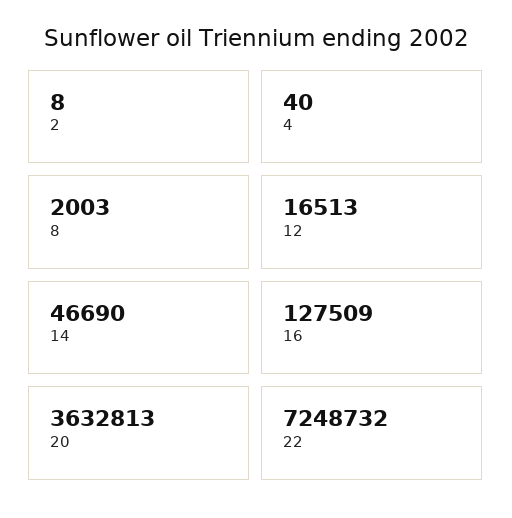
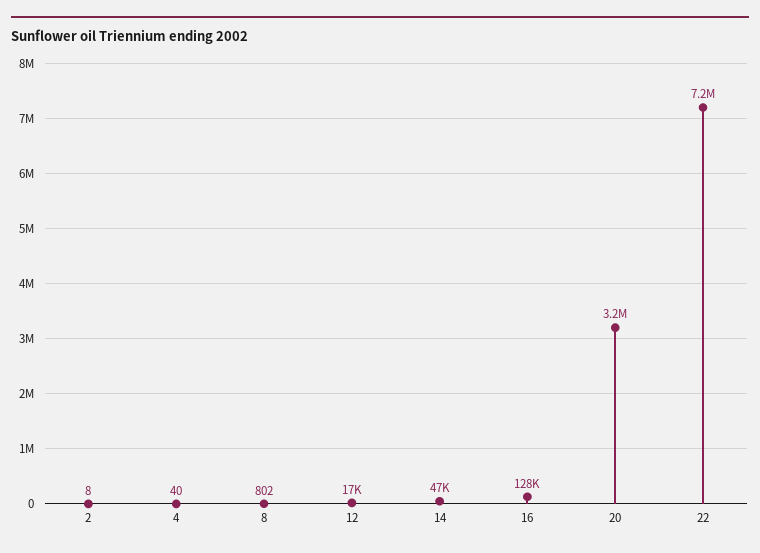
  {
    "2": 8,
    "4": 40,
-   "8": 2003,
+   "8": 802,
    "12": 16513,
    "14": 46690,
    "16": 127509,
-   "20": 3632813,
+   "20": 3200000,
    "22": 7248732
  }

